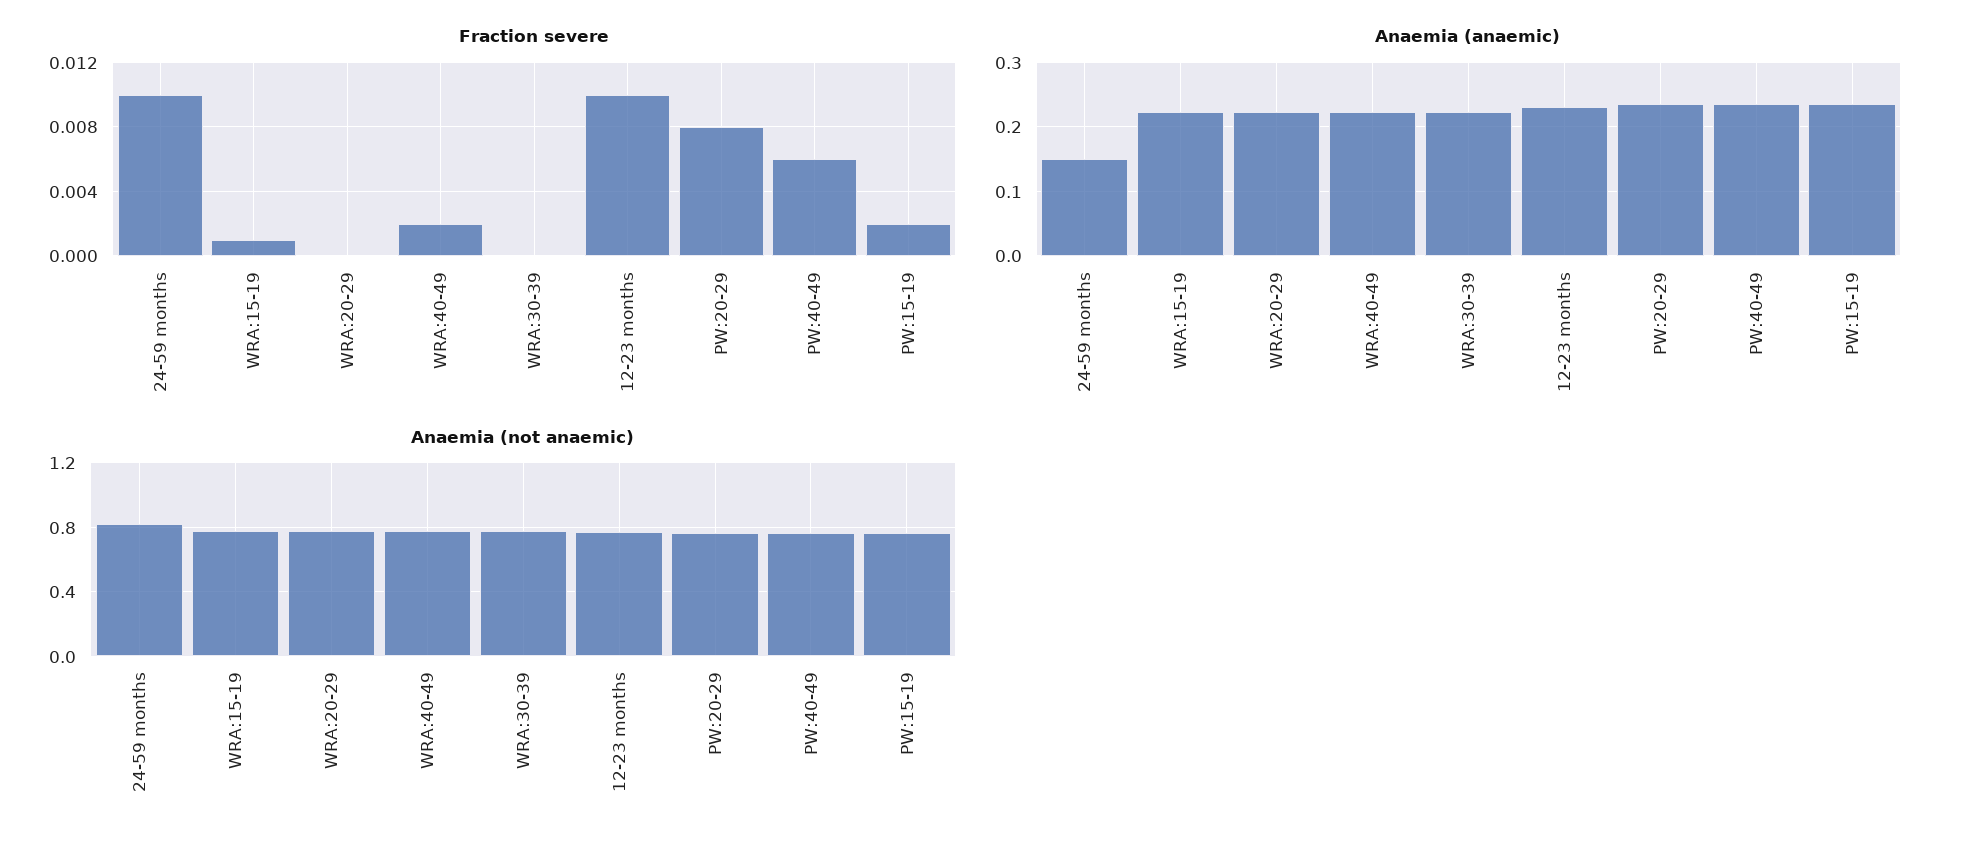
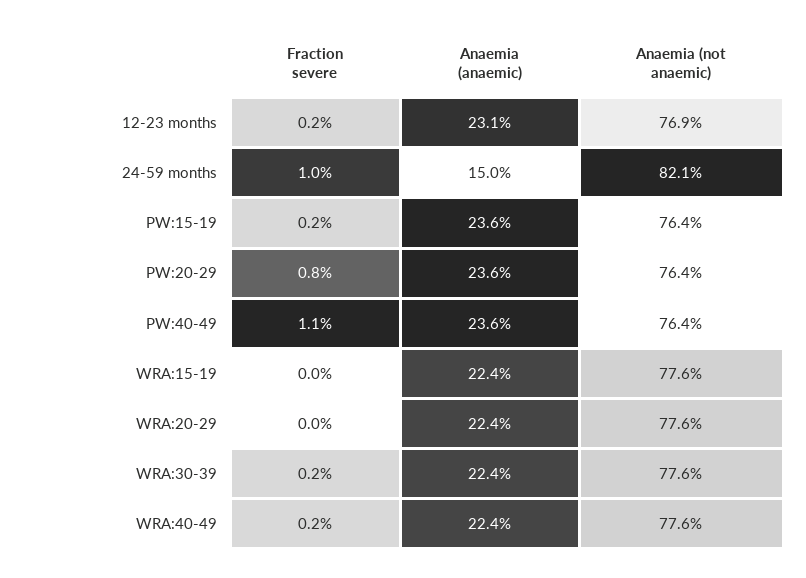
  {
    "Fraction severe": {
      "24-59 months": 0.01,
-     "WRA:15-19": 0.001,
+     "WRA:15-19": 0,
      "WRA:20-29": 0,
      "WRA:40-49": 0.002,
-     "WRA:30-39": 0,
+     "WRA:30-39": 0.002,
-     "12-23 months": 0.01,
+     "12-23 months": 0.002,
      "PW:20-29": 0.008,
-     "PW:40-49": 0.006,
+     "PW:40-49": 0.011,
      "PW:15-19": 0.002
    },
    "Anaemia (anaemic)": {
      "24-59 months": 0.15,
      "WRA:15-19": 0.224,
      "WRA:20-29": 0.224,
      "WRA:40-49": 0.224,
      "WRA:30-39": 0.224,
      "12-23 months": 0.231,
      "PW:20-29": 0.236,
      "PW:40-49": 0.236,
      "PW:15-19": 0.236
    },
    "Anaemia (not anaemic)": {
      "24-59 months": 0.821,
      "WRA:15-19": 0.776,
      "WRA:20-29": 0.776,
      "WRA:40-49": 0.776,
      "WRA:30-39": 0.776,
      "12-23 months": 0.769,
      "PW:20-29": 0.764,
      "PW:40-49": 0.764,
      "PW:15-19": 0.764
    }
  }

